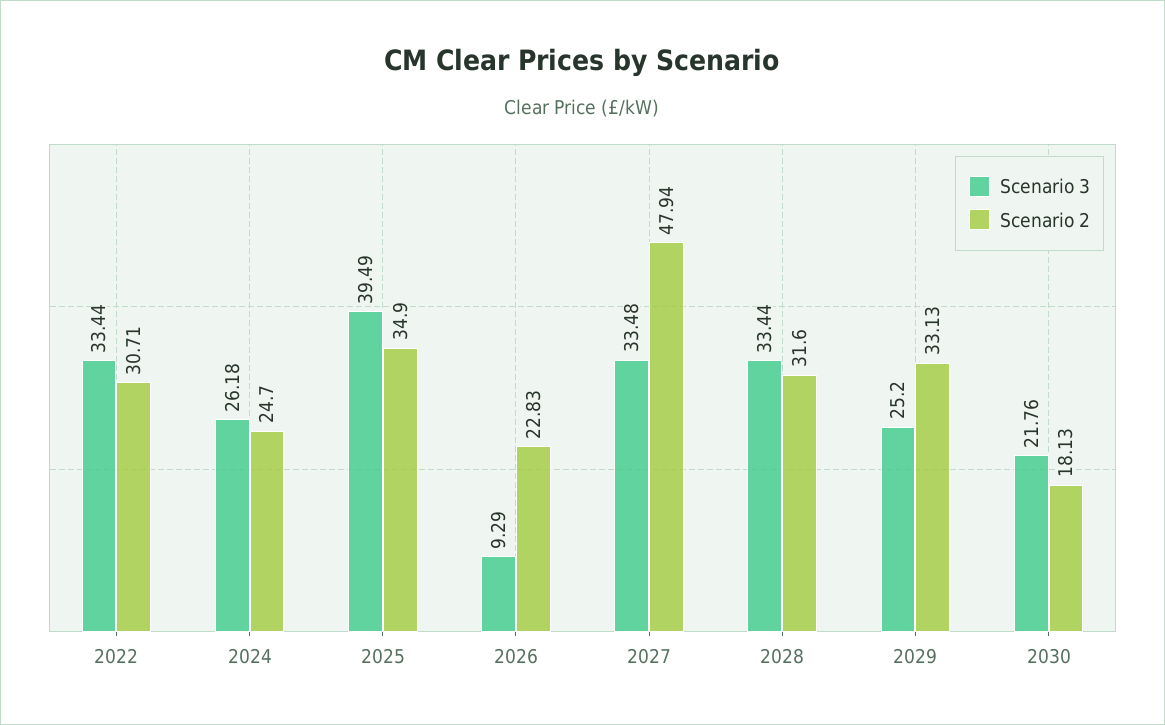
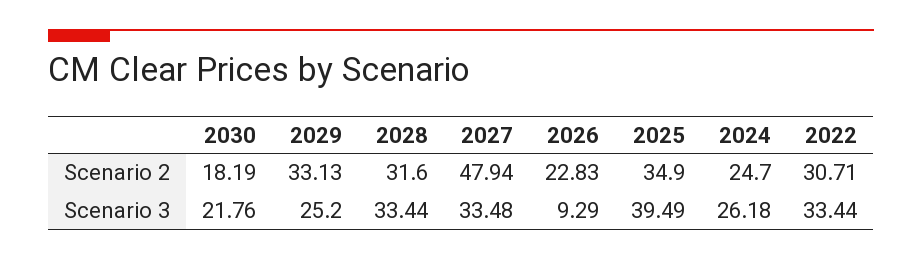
  {
    "Scenario 3": {
      "2022": 33.44,
      "2024": 26.18,
      "2025": 39.49,
      "2026": 9.29,
      "2027": 33.48,
      "2028": 33.44,
      "2029": 25.2,
      "2030": 21.76
    },
    "Scenario 2": {
      "2022": 30.71,
      "2024": 24.7,
      "2025": 34.9,
      "2026": 22.83,
      "2027": 47.94,
      "2028": 31.6,
      "2029": 33.13,
-     "2030": 18.13
+     "2030": 18.19
    }
  }

